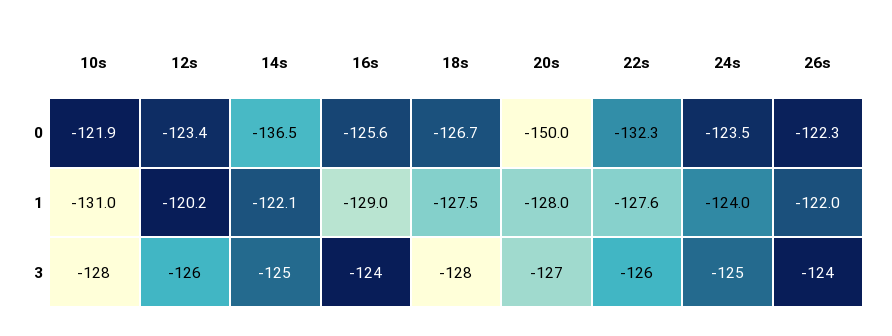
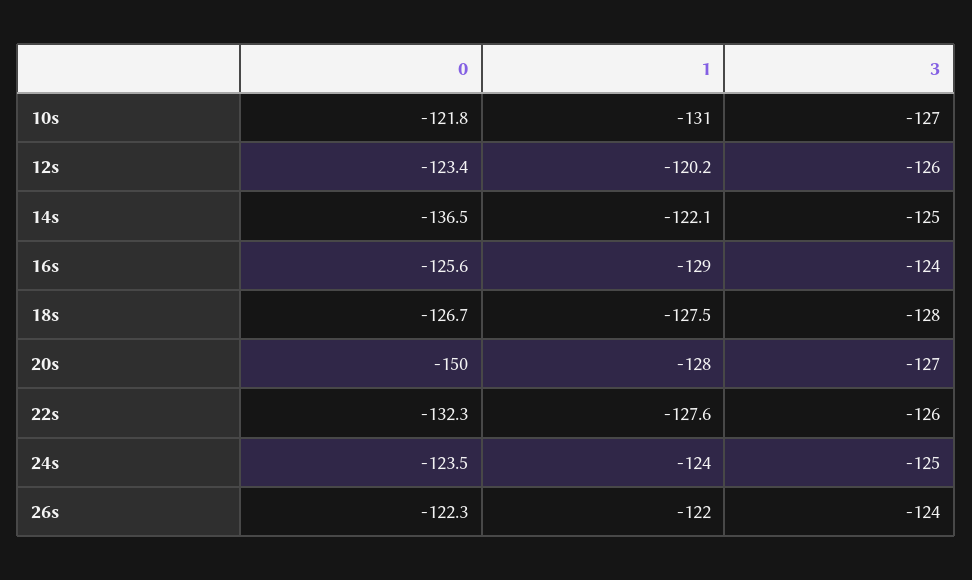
  {
    "10s": {
-     "0": -121.9,
+     "0": -121.8,
      "1": -131,
-     "3": -128
+     "3": -127
    },
    "12s": {
      "0": -123.4,
      "1": -120.2,
      "3": -126
    },
    "14s": {
      "0": -136.5,
      "1": -122.1,
      "3": -125
    },
    "16s": {
      "0": -125.6,
      "1": -129,
      "3": -124
    },
    "18s": {
      "0": -126.7,
      "1": -127.5,
      "3": -128
    },
    "20s": {
      "0": -150,
      "1": -128,
      "3": -127
    },
    "22s": {
      "0": -132.3,
      "1": -127.6,
      "3": -126
    },
    "24s": {
      "0": -123.5,
      "1": -124,
      "3": -125
    },
    "26s": {
      "0": -122.3,
      "1": -122,
      "3": -124
    }
  }

